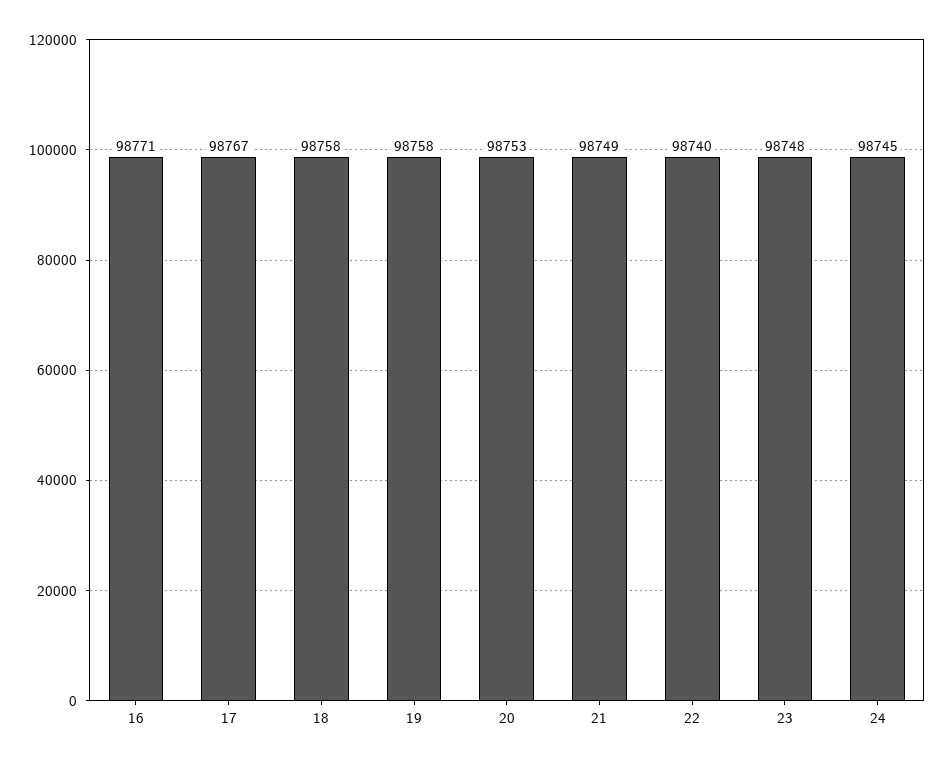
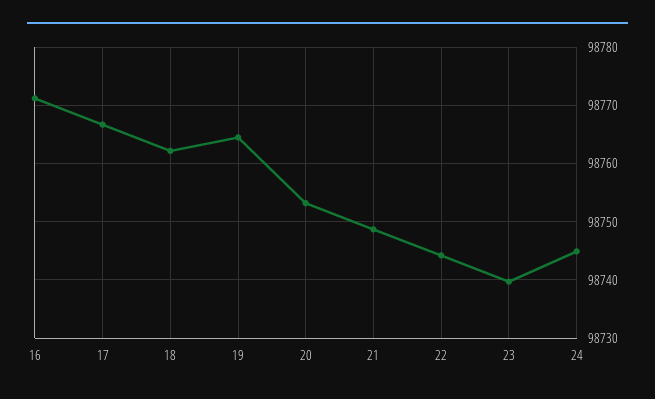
  {
    "16": 98771,
    "17": 98767,
-   "18": 98758,
+   "18": 98762,
-   "19": 98758,
+   "19": 98764,
    "20": 98753,
    "21": 98749,
-   "22": 98740,
+   "22": 98744,
-   "23": 98748,
+   "23": 98740,
    "24": 98745
  }

